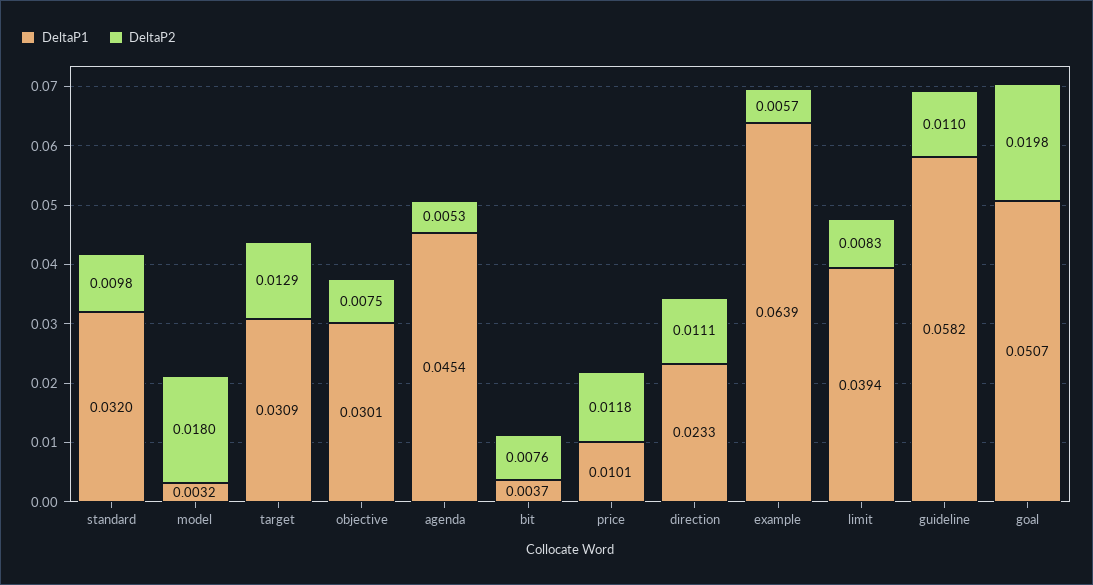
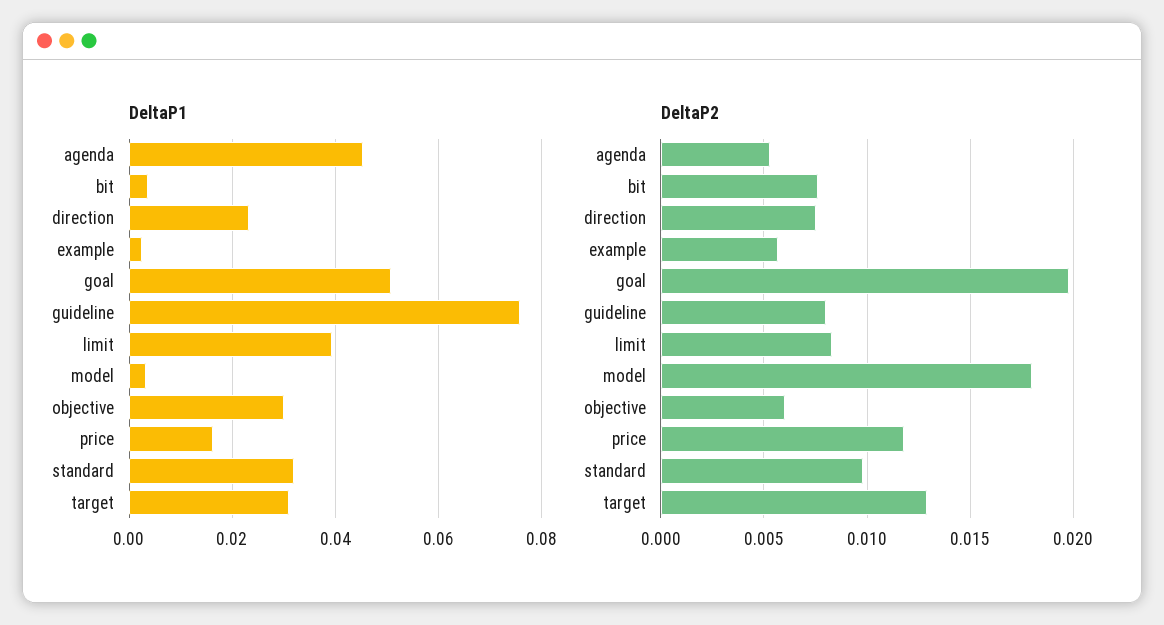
  {
    "DeltaP1": {
      "standard": 0.032,
      "model": 0.0032,
      "target": 0.0309,
      "objective": 0.0301,
      "agenda": 0.0454,
      "bit": 0.0037,
-     "price": 0.0101,
+     "price": 0.016,
      "direction": 0.0233,
-     "example": 0.0639,
+     "example": 0.002,
      "limit": 0.0394,
-     "guideline": 0.0582,
+     "guideline": 0.076,
      "goal": 0.0507
    },
    "DeltaP2": {
      "standard": 0.0098,
      "model": 0.018,
      "target": 0.0129,
-     "objective": 0.0075,
+     "objective": 0.006,
      "agenda": 0.0053,
      "bit": 0.0076,
      "price": 0.0118,
-     "direction": 0.0111,
+     "direction": 0.0075,
      "example": 0.0057,
      "limit": 0.0083,
-     "guideline": 0.011,
+     "guideline": 0.008,
      "goal": 0.0198
    }
  }

